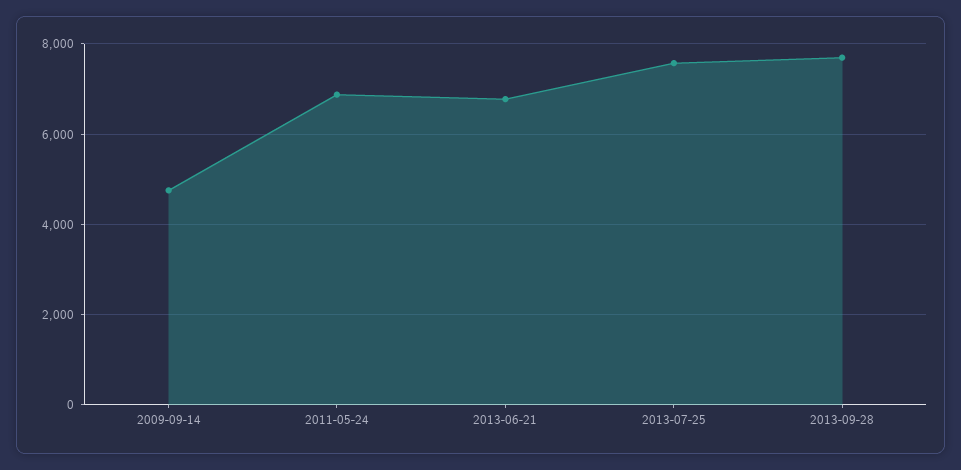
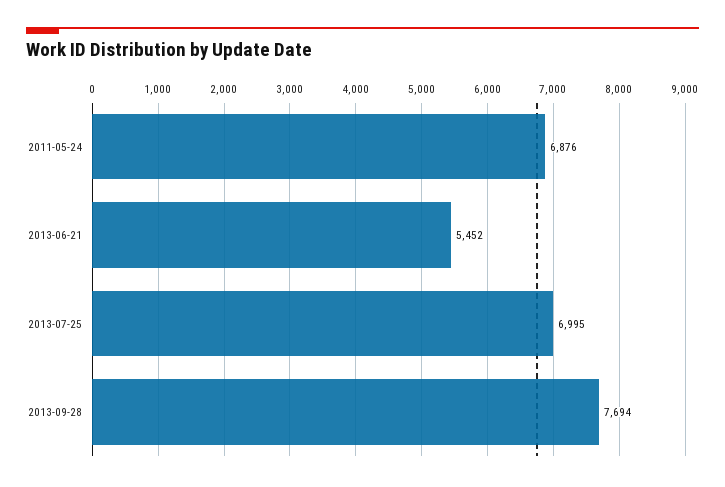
  {
-   "2009-09-14": 4800,
    "2011-05-24": 6876,
-   "2013-06-21": 6800,
+   "2013-06-21": 5452,
-   "2013-07-25": 7600,
+   "2013-07-25": 6995,
    "2013-09-28": 7694
  }

